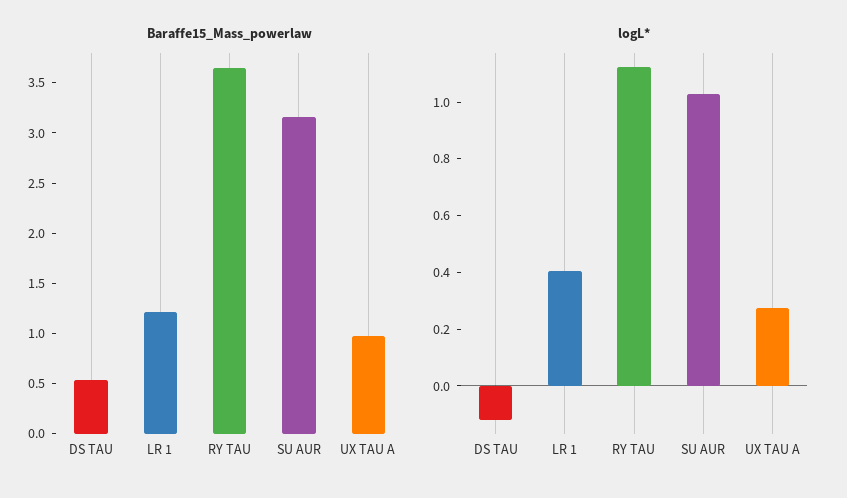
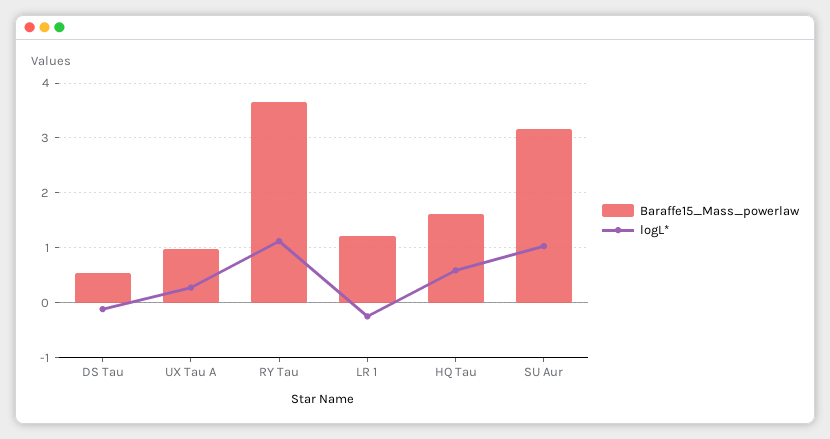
  {
    "Baraffe15_Mass_powerlaw": {
      "DS TAU": 0.5,
      "LR 1": 1.2,
      "RY TAU": 3.7,
      "SU AUR": 3.2,
-     "UX TAU A": 1
+     "UX TAU A": 1,
+     "HQ Tau": 1.6
    },
    "logL*": {
      "DS TAU": -0.1,
-     "LR 1": 0.4,
+     "LR 1": -0.2,
      "RY TAU": 1.1,
      "SU AUR": 1.05,
-     "UX TAU A": 0.25
+     "UX TAU A": 0.25,
+     "HQ Tau": 0.6
    }
  }

